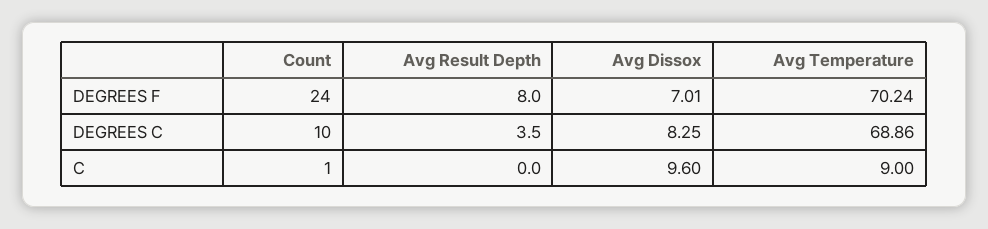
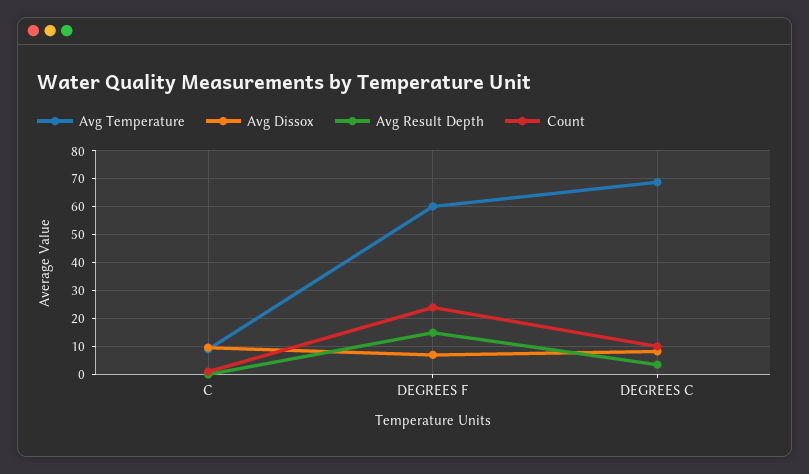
  {
    "Count": {
      "DEGREES F": 24,
      "DEGREES C": 10,
      "C": 1
    },
    "Avg Result Depth": {
-     "DEGREES F": 8,
+     "DEGREES F": 15,
      "DEGREES C": 3.5,
      "C": 0
    },
    "Avg Dissox": {
      "DEGREES F": 7.01,
      "DEGREES C": 8.25,
      "C": 9.6
    },
    "Avg Temperature": {
-     "DEGREES F": 70.24,
+     "DEGREES F": 60,
      "DEGREES C": 68.86,
      "C": 9
    }
  }

